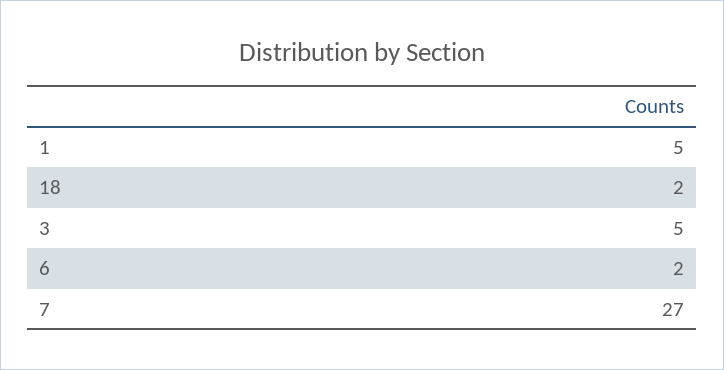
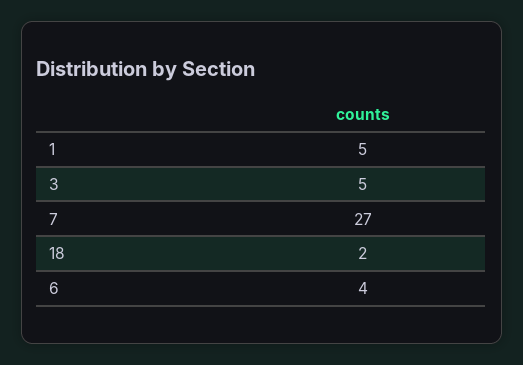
  {
    "1": 5,
    "18": 2,
    "3": 5,
-   "6": 2,
+   "6": 4,
    "7": 27
  }

